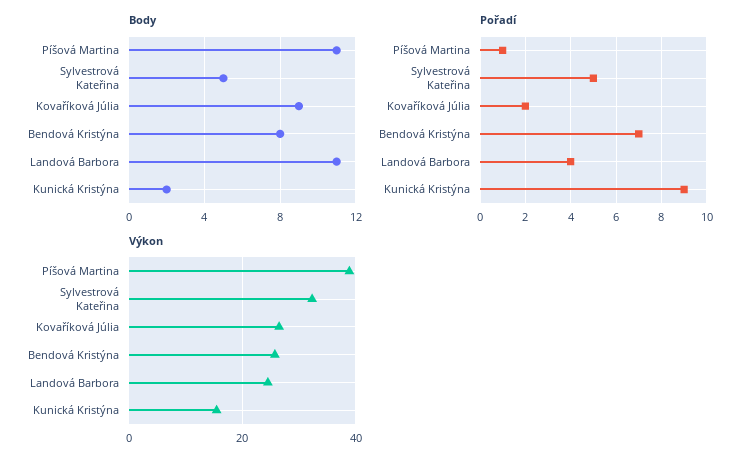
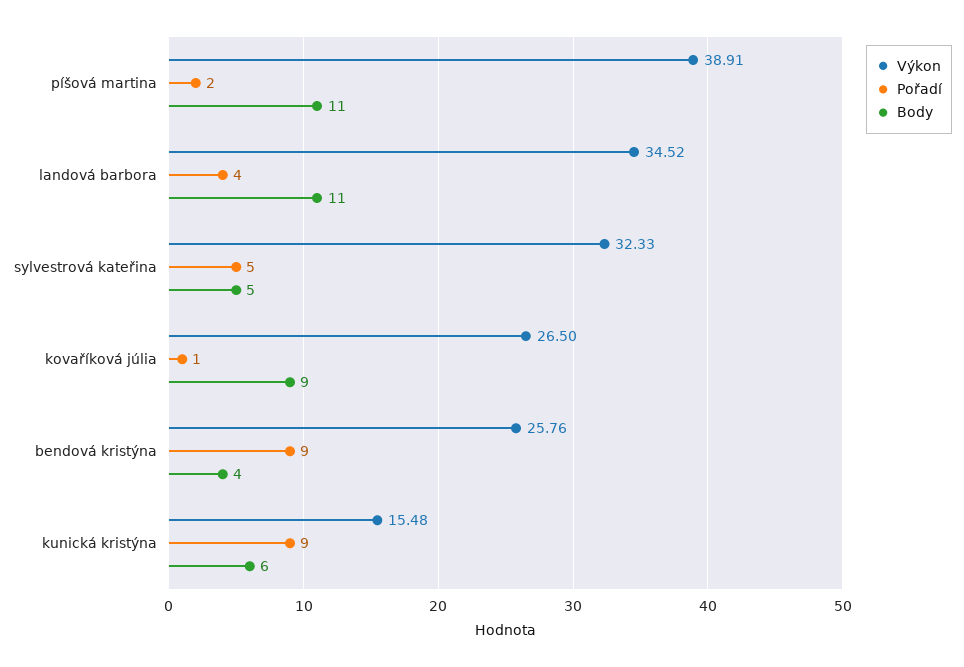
  {
    "Body": {
      "Píšová Martina": 11,
      "Sylvestrová Kateřina": 5,
      "Kovaříková Júlia": 9,
-     "Bendová Kristýna": 8,
+     "Bendová Kristýna": 4,
      "Landová Barbora": 11,
-     "Kunická Kristýna": 2
+     "Kunická Kristýna": 6
    },
    "Pořadí": {
-     "Píšová Martina": 1,
+     "Píšová Martina": 2,
      "Sylvestrová Kateřina": 5,
-     "Kovaříková Júlia": 2,
+     "Kovaříková Júlia": 1,
-     "Bendová Kristýna": 7,
+     "Bendová Kristýna": 9,
      "Landová Barbora": 4,
      "Kunická Kristýna": 9
    },
    "Výkon": {
      "Píšová Martina": 38.91,
      "Sylvestrová Kateřina": 32.33,
      "Kovaříková Júlia": 26.5,
      "Bendová Kristýna": 25.76,
-     "Landová Barbora": 24,
+     "Landová Barbora": 34.52,
      "Kunická Kristýna": 15.48
    }
  }

